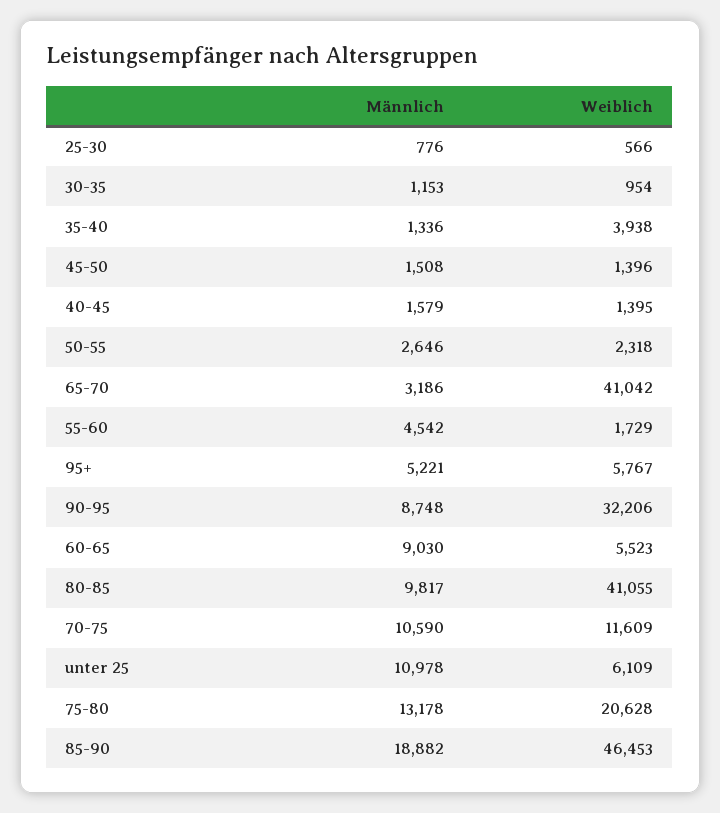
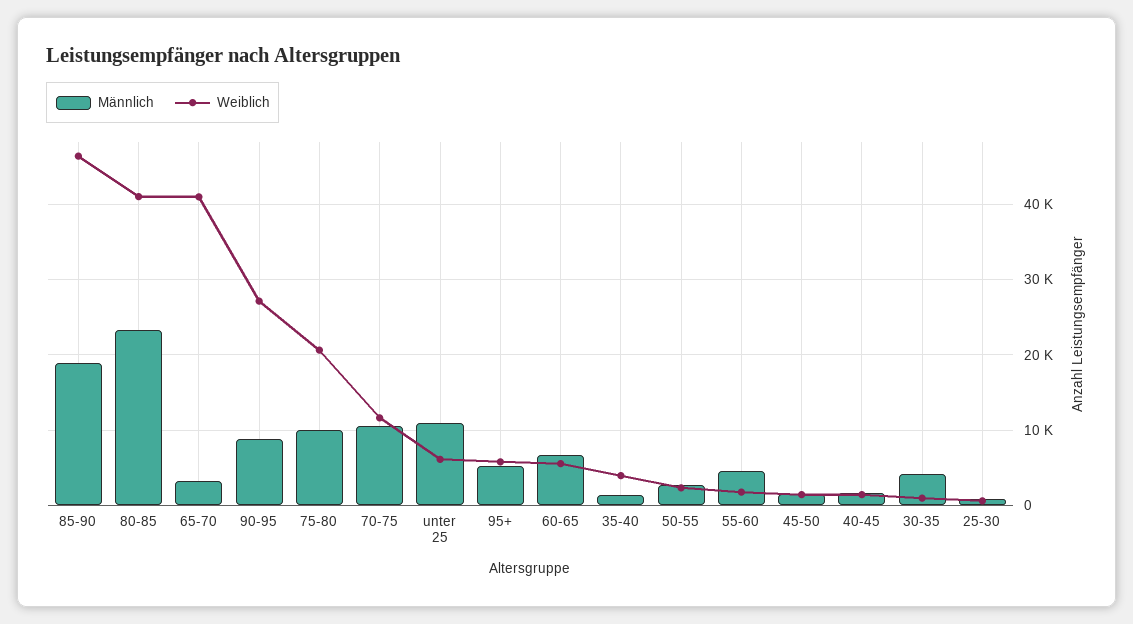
  {
    "Männlich": {
      "25-30": 776,
-     "30-35": 1153,
+     "30-35": 4000,
      "35-40": 1336,
      "45-50": 1508,
      "40-45": 1579,
      "50-55": 2646,
      "65-70": 3186,
      "55-60": 4542,
      "95+": 5221,
      "90-95": 8748,
-     "60-65": 9030,
+     "60-65": 7000,
-     "80-85": 9817,
+     "80-85": 23000,
      "70-75": 10590,
      "unter 25": 10978,
-     "75-80": 13178,
+     "75-80": 10000,
      "85-90": 18882
    },
    "Weiblich": {
      "25-30": 566,
      "30-35": 954,
      "35-40": 3938,
      "45-50": 1396,
      "40-45": 1395,
      "50-55": 2318,
      "65-70": 41042,
      "55-60": 1729,
      "95+": 5767,
-     "90-95": 32206,
+     "90-95": 27000,
      "60-65": 5523,
      "80-85": 41055,
      "70-75": 11609,
      "unter 25": 6109,
      "75-80": 20628,
      "85-90": 46453
    }
  }

